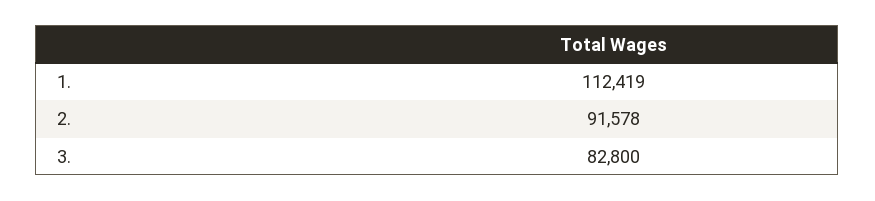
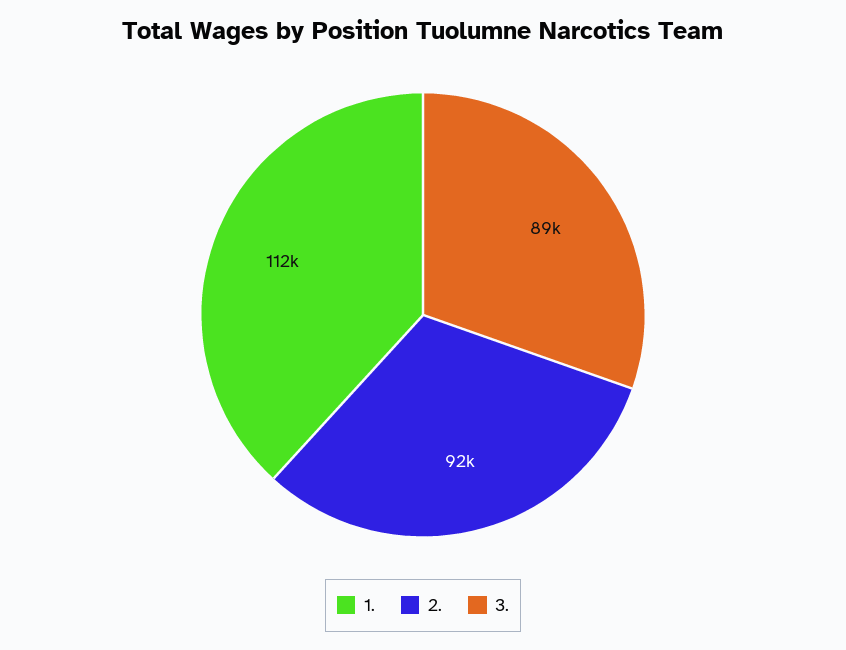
  {
    "1.": 112419,
    "2.": 91578,
-   "3.": 82800
+   "3.": 89000
  }

